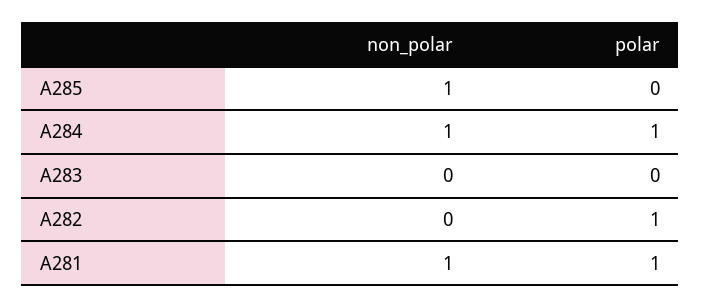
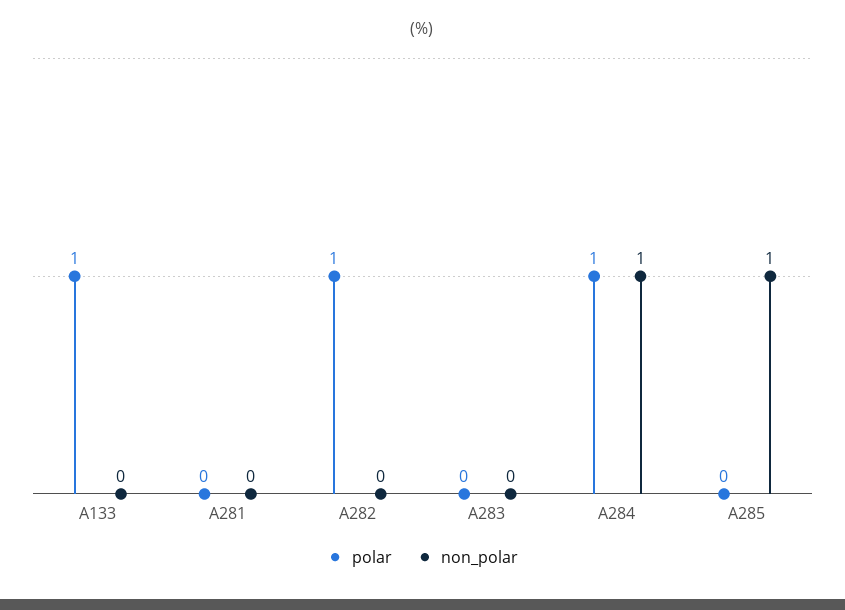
  {
    "non_polar": {
      "A285": 1,
      "A284": 1,
      "A283": 0,
      "A282": 0,
-     "A281": 1
+     "A281": 0,
+     "A133": 0
    },
    "polar": {
      "A285": 0,
      "A284": 1,
      "A283": 0,
      "A282": 1,
-     "A281": 1
+     "A281": 0,
+     "A133": 1
    }
  }

